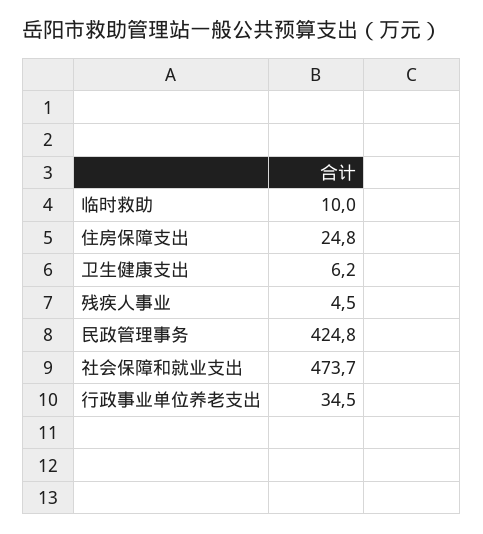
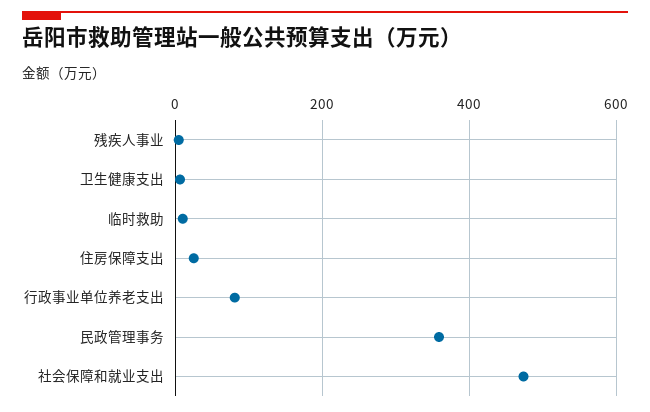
  {
    "临时救助": 10,
    "住房保障支出": 24.8,
    "卫生健康支出": 6.2,
    "残疾人事业": 4.5,
-   "民政管理事务": 424.8,
+   "民政管理事务": 360,
    "社会保障和就业支出": 473.7,
-   "行政事业单位养老支出": 34.5
+   "行政事业单位养老支出": 80
  }

